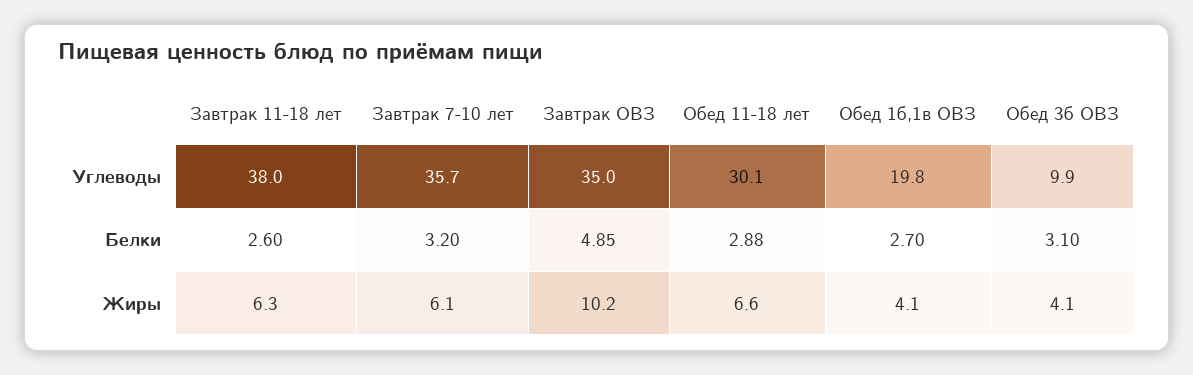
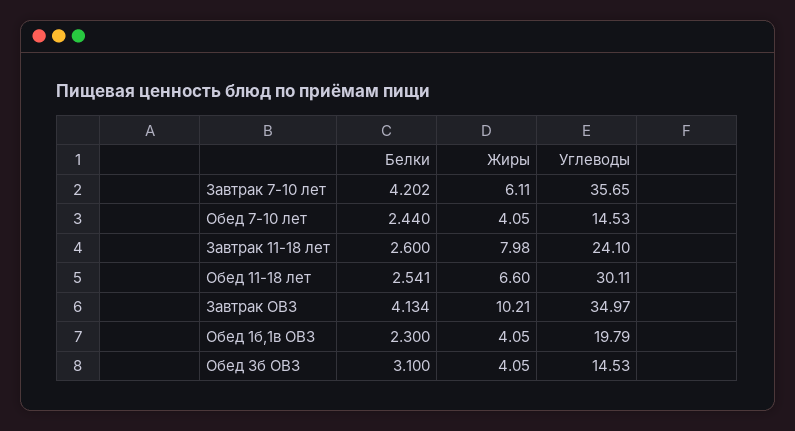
  {
    "Завтрак 11-18 лет": {
-     "Углеводы": 38,
+     "Углеводы": 24.1,
      "Белки": 2.6,
-     "Жиры": 6.3
+     "Жиры": 7.98
    },
    "Завтрак 7-10 лет": {
      "Углеводы": 35.65,
-     "Белки": 3.2,
+     "Белки": 4.202,
      "Жиры": 6.11
    },
    "Завтрак ОВЗ": {
      "Углеводы": 34.97,
-     "Белки": 4.85,
+     "Белки": 4.134,
      "Жиры": 10.21
    },
    "Обед 11-18 лет": {
      "Углеводы": 30.11,
-     "Белки": 2.88,
+     "Белки": 2.541,
      "Жиры": 6.6
    },
    "Обед 1б,1в ОВЗ": {
      "Углеводы": 19.79,
-     "Белки": 2.7,
+     "Белки": 2.3,
      "Жиры": 4.05
    },
    "Обед 3б ОВЗ": {
-     "Углеводы": 9.9,
+     "Углеводы": 14.53,
      "Белки": 3.1,
      "Жиры": 4.05
-   }
+   },
+   "Обед 7-10 лет": {
+     "Белки": 2.44,
+     "Жиры": 4.05,
+     "Углеводы": 14.53
+   }
  }

